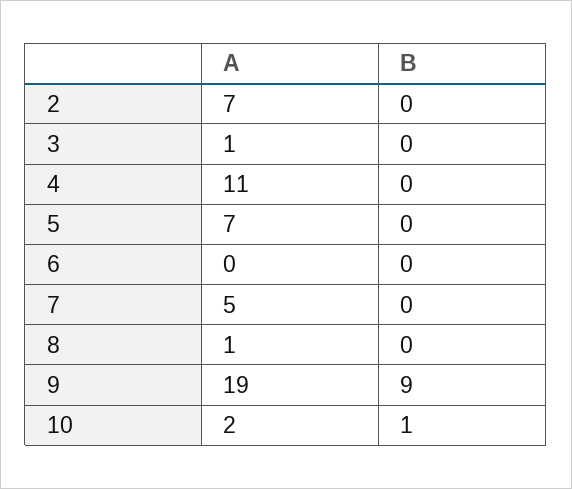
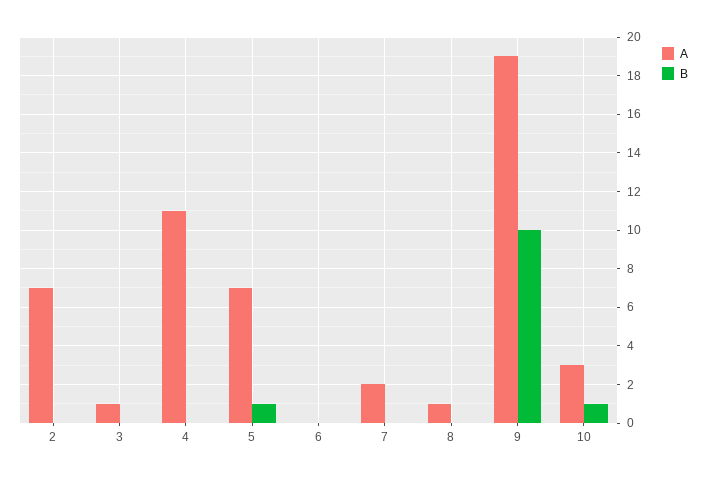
  {
    "A": {
      "2": 7,
      "3": 1,
      "4": 11,
      "5": 7,
      "6": 0,
-     "7": 5,
+     "7": 2,
      "8": 1,
      "9": 19,
-     "10": 2
+     "10": 3
    },
    "B": {
      "2": 0,
      "3": 0,
      "4": 0,
-     "5": 0,
+     "5": 1,
      "6": 0,
      "7": 0,
      "8": 0,
-     "9": 9,
+     "9": 10,
      "10": 1
    }
  }

